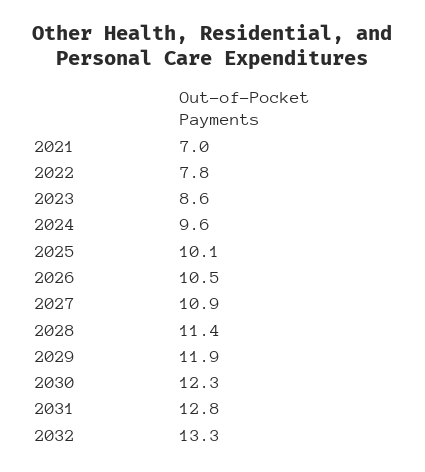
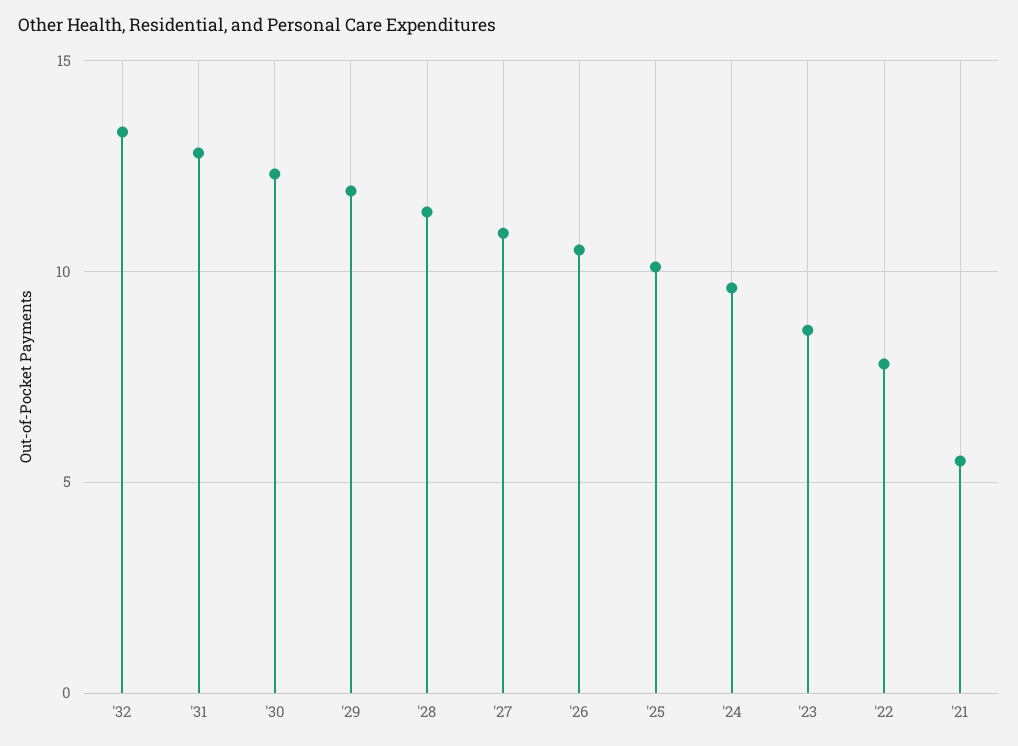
  {
-   "2021": 7,
+   "2021": 5.5,
    "2022": 7.8,
    "2023": 8.6,
    "2024": 9.6,
    "2025": 10.1,
    "2026": 10.5,
    "2027": 10.9,
    "2028": 11.4,
    "2029": 11.9,
    "2030": 12.3,
    "2031": 12.8,
    "2032": 13.3
  }

